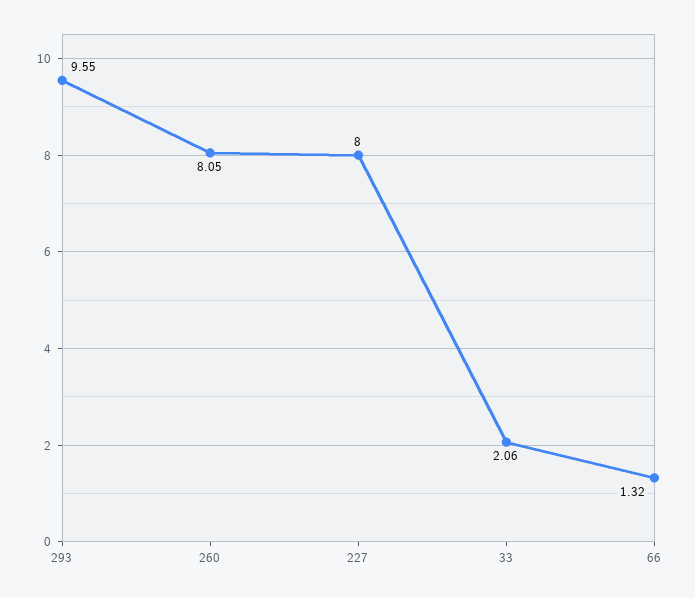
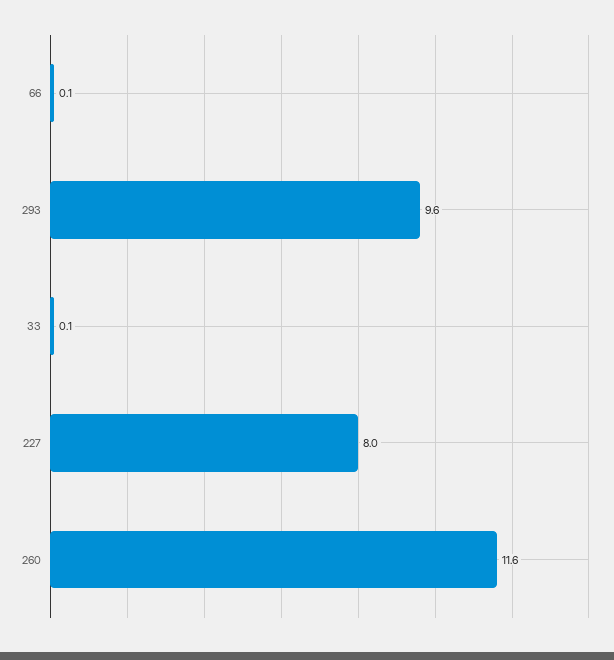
  {
    "293": 9.55,
-   "260": 8.05,
+   "260": 11.6,
    "227": 8,
-   "33": 2.06,
+   "33": 0.1,
-   "66": 1.32
+   "66": 0.1
  }

